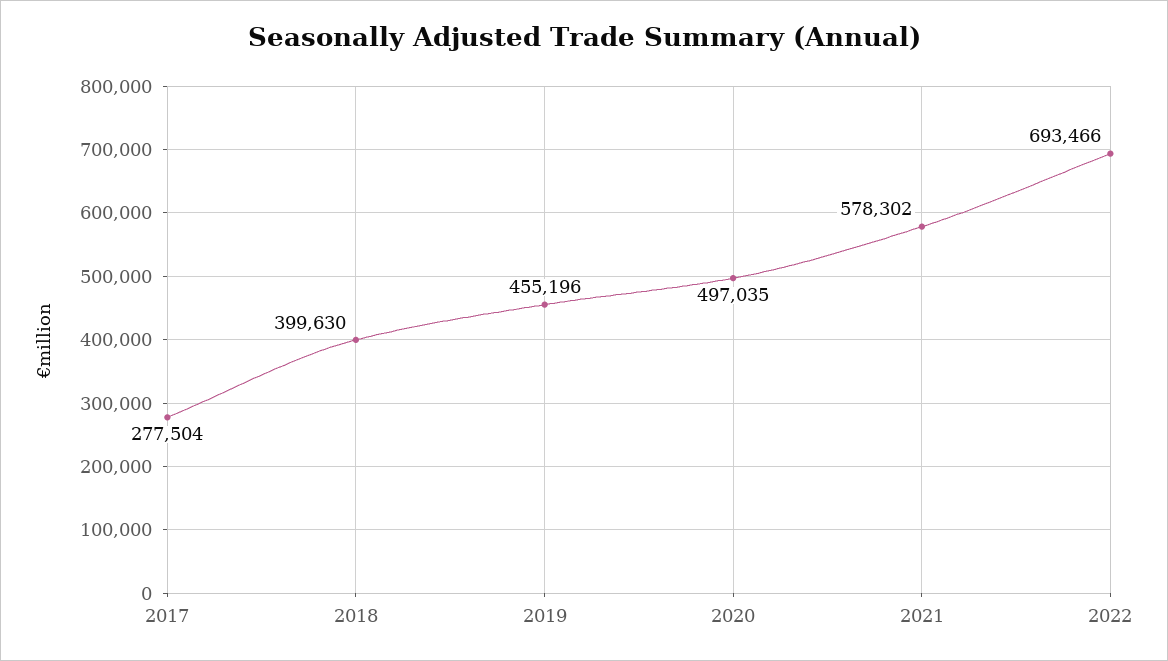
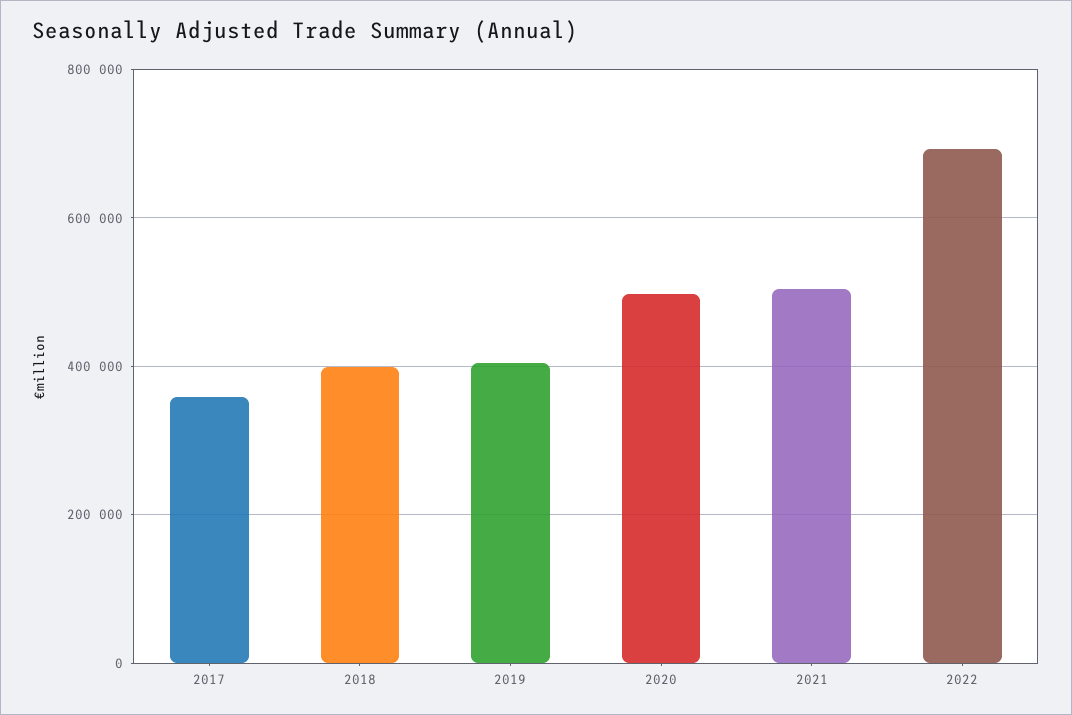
  {
-   "2017": 277504,
+   "2017": 360000,
    "2018": 399630,
-   "2019": 455196,
+   "2019": 400000,
    "2020": 497035,
-   "2021": 578302,
+   "2021": 500000,
    "2022": 693466
  }

